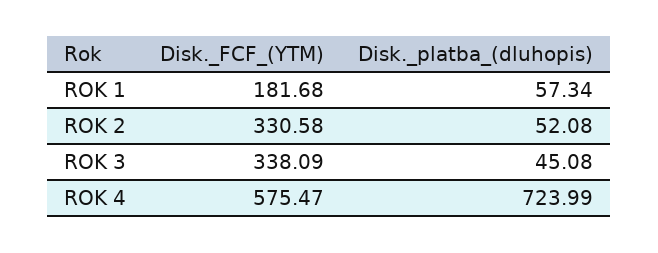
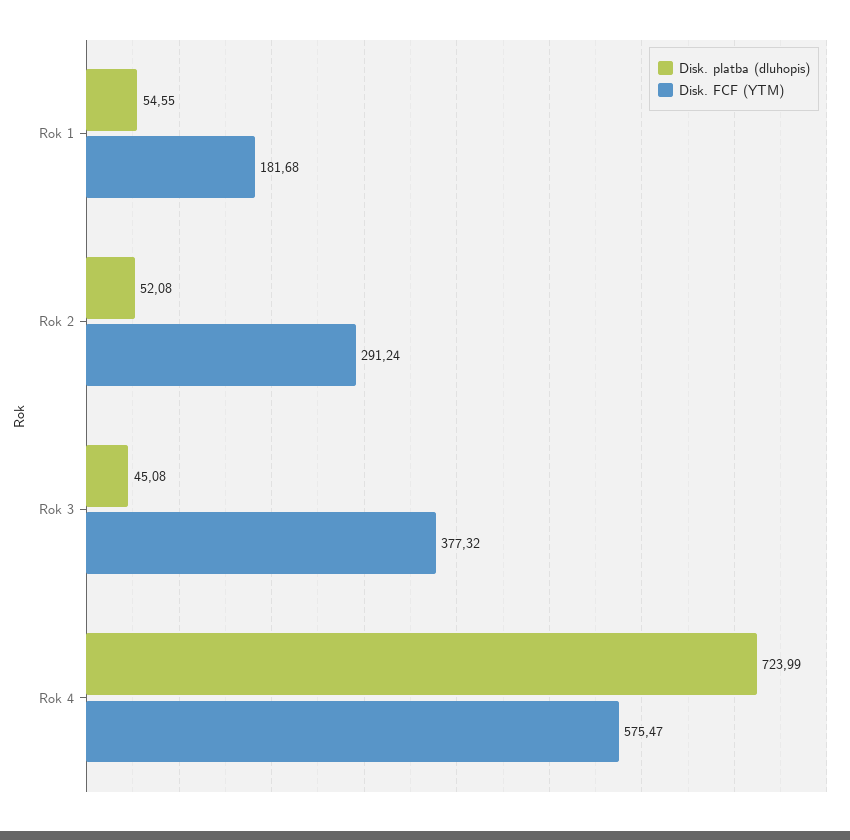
  {
    "Disk._FCF_(YTM)": {
      "ROK 1": 181.68,
-     "ROK 2": 330.58,
+     "ROK 2": 291.24,
-     "ROK 3": 338.09,
+     "ROK 3": 377.32,
      "ROK 4": 575.47
    },
    "Disk._platba_(dluhopis)": {
-     "ROK 1": 57.34,
+     "ROK 1": 54.55,
      "ROK 2": 52.08,
      "ROK 3": 45.08,
      "ROK 4": 723.99
    }
  }

